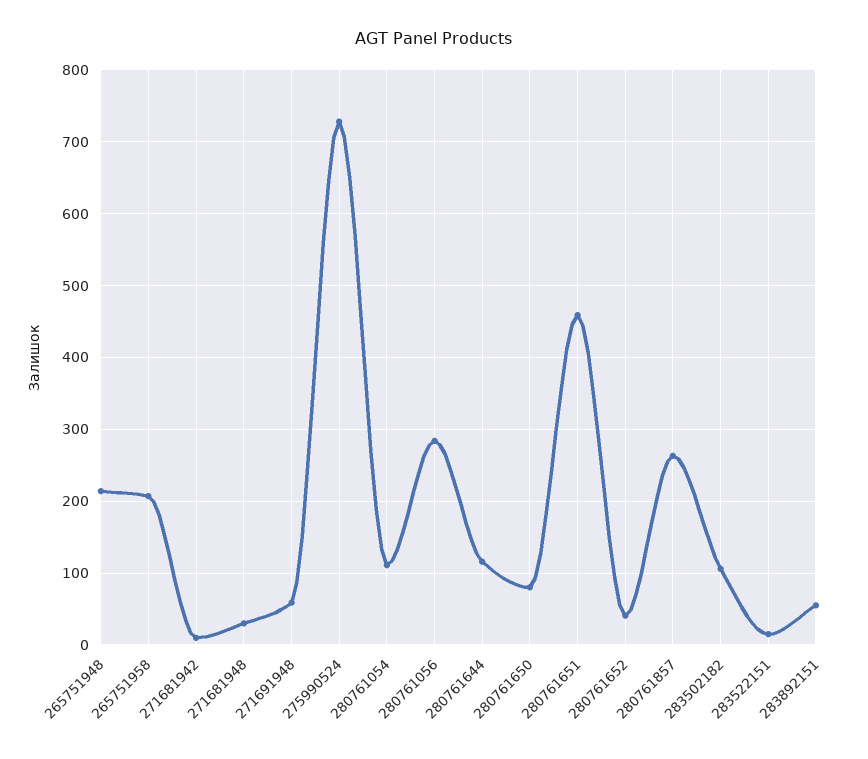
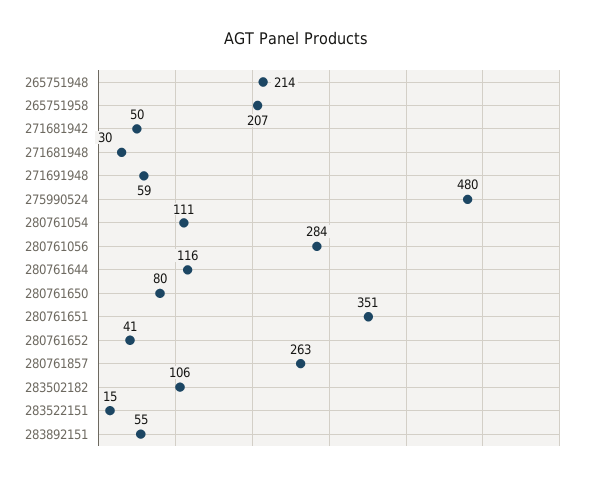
  {
    "265751948": 214,
    "265751958": 207,
-   "271681942": 10,
+   "271681942": 50,
    "271681948": 30,
    "271691948": 59,
-   "275990524": 730,
+   "275990524": 480,
    "280761054": 111,
    "280761056": 284,
    "280761644": 116,
    "280761650": 80,
-   "280761651": 460,
+   "280761651": 351,
    "280761652": 41,
    "280761857": 263,
    "283502182": 106,
    "283522151": 15,
    "283892151": 55
  }

